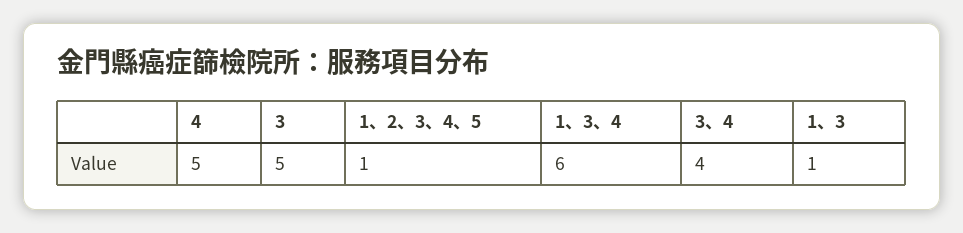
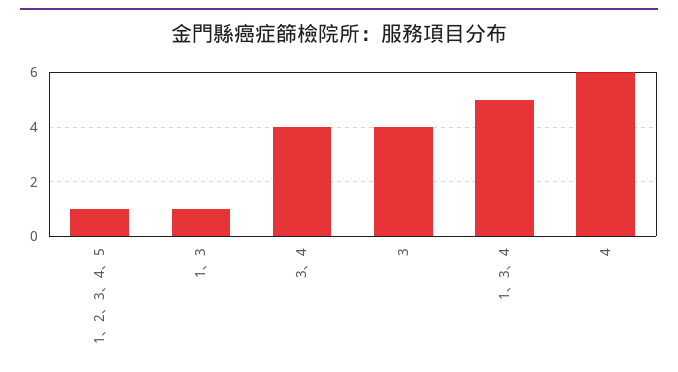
  {
-   "4": 5,
+   "4": 6,
-   "3": 5,
+   "3": 4,
    "1、2、3、4、5": 1,
-   "1、3、4": 6,
+   "1、3、4": 5,
    "3、4": 4,
    "1、3": 1
  }

